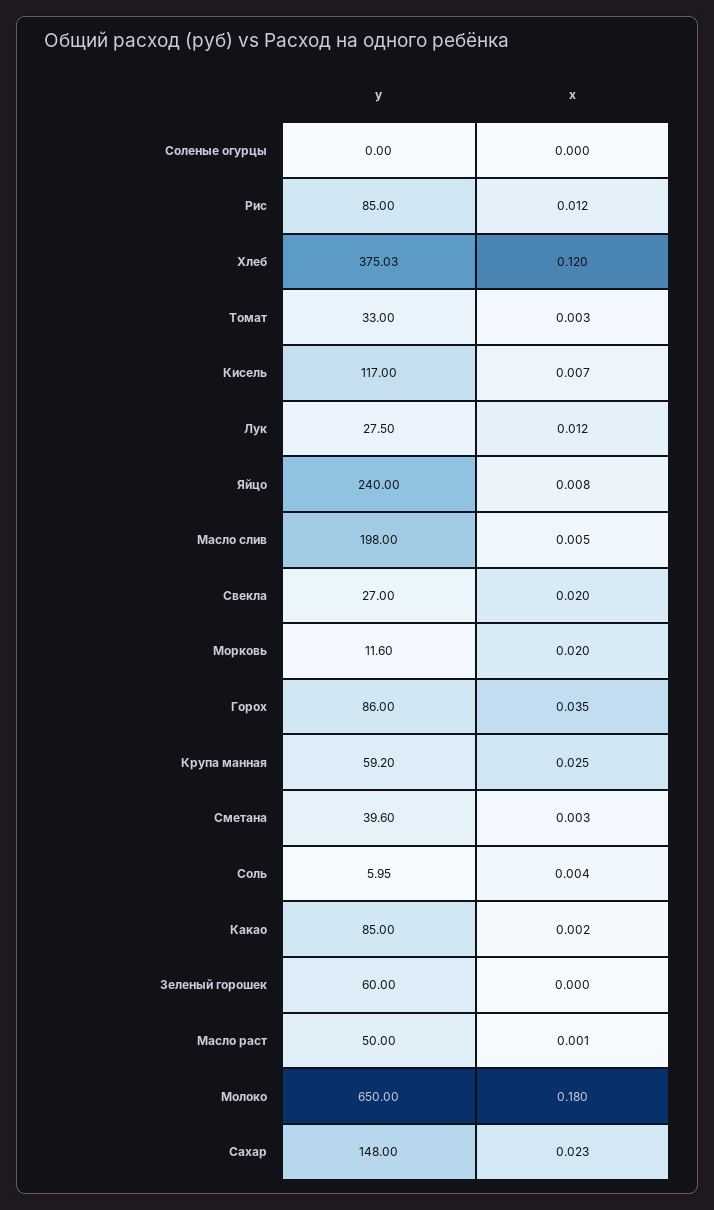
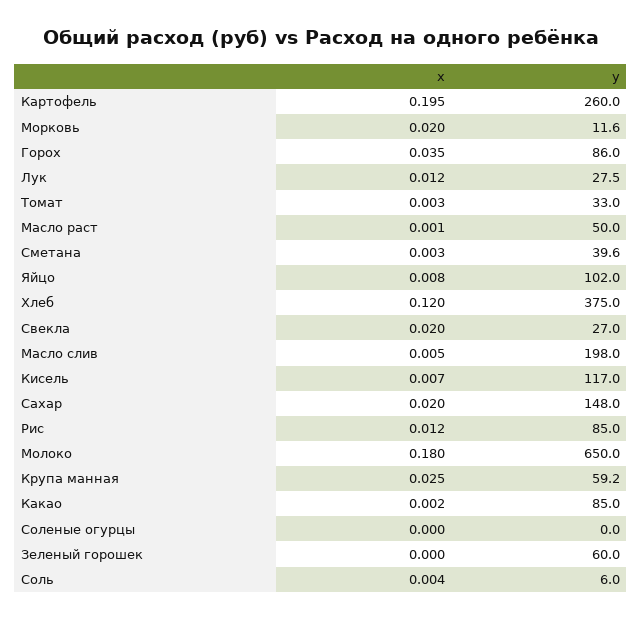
  {
    "y": {
      "Соленые огурцы": 0,
      "Рис": 85,
      "Хлеб": 375.03,
      "Томат": 33,
      "Кисель": 117,
      "Лук": 27.5,
-     "Яйцо": 240,
+     "Яйцо": 102,
      "Масло слив": 198,
      "Свекла": 27,
      "Морковь": 11.6,
      "Горох": 86,
      "Крупа манная": 59.2,
      "Сметана": 39.6,
      "Соль": 5.95,
      "Какао": 85,
      "Зеленый горошек": 60,
      "Масло раст": 50,
      "Молоко": 650,
-     "Сахар": 148
+     "Сахар": 148,
+     "Картофель": 260
    },
    "x": {
      "Соленые огурцы": 0,
      "Рис": 0.012,
      "Хлеб": 0.12,
      "Томат": 0.003,
      "Кисель": 0.007,
      "Лук": 0.012,
      "Яйцо": 0.008,
      "Масло слив": 0.005,
      "Свекла": 0.02,
      "Морковь": 0.02,
      "Горох": 0.035,
      "Крупа манная": 0.025,
      "Сметана": 0.003,
      "Соль": 0.004,
      "Какао": 0.002,
      "Зеленый горошек": 0,
      "Масло раст": 0.001,
      "Молоко": 0.18,
-     "Сахар": 0.023
+     "Сахар": 0.02,
+     "Картофель": 0.195
    }
  }

